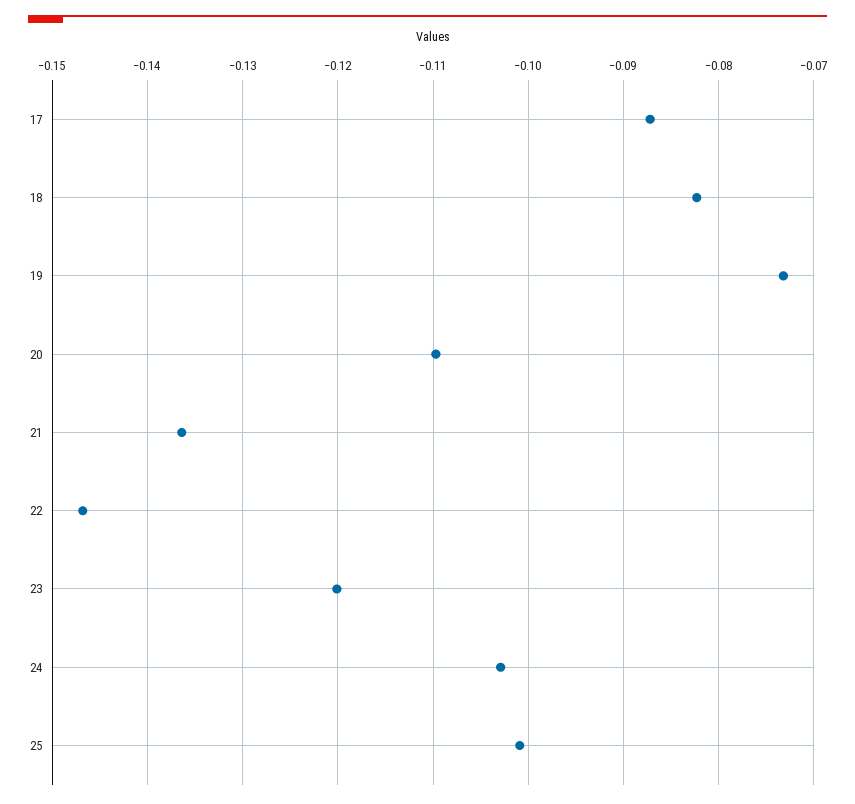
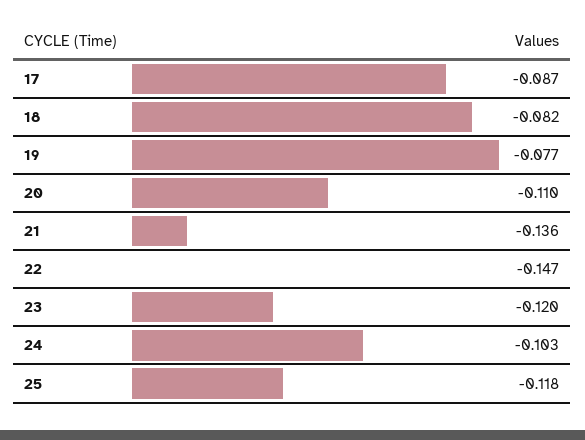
  {
    "17": -0.087,
    "18": -0.082,
-   "19": -0.073,
+   "19": -0.077,
    "20": -0.11,
    "21": -0.136,
    "22": -0.147,
    "23": -0.12,
    "24": -0.103,
-   "25": -0.101
+   "25": -0.118
  }

